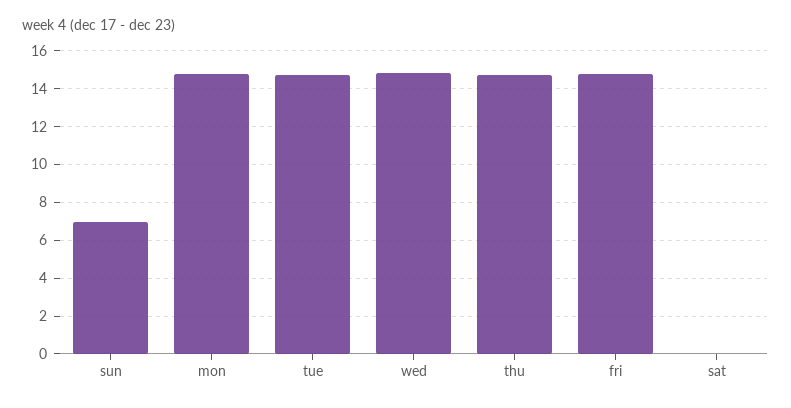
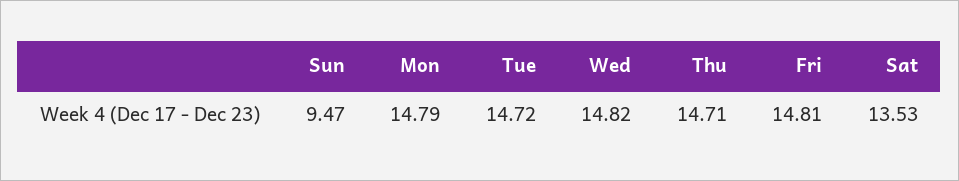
  {
-   "sun": 7,
+   "sun": 9.47,
    "mon": 14.79,
    "tue": 14.72,
    "wed": 14.82,
    "thu": 14.71,
    "fri": 14.81,
-   "sat": 0
+   "sat": 13.53
  }

